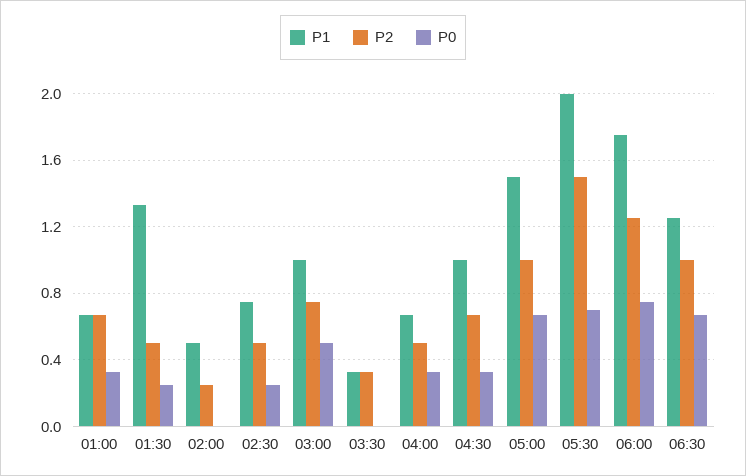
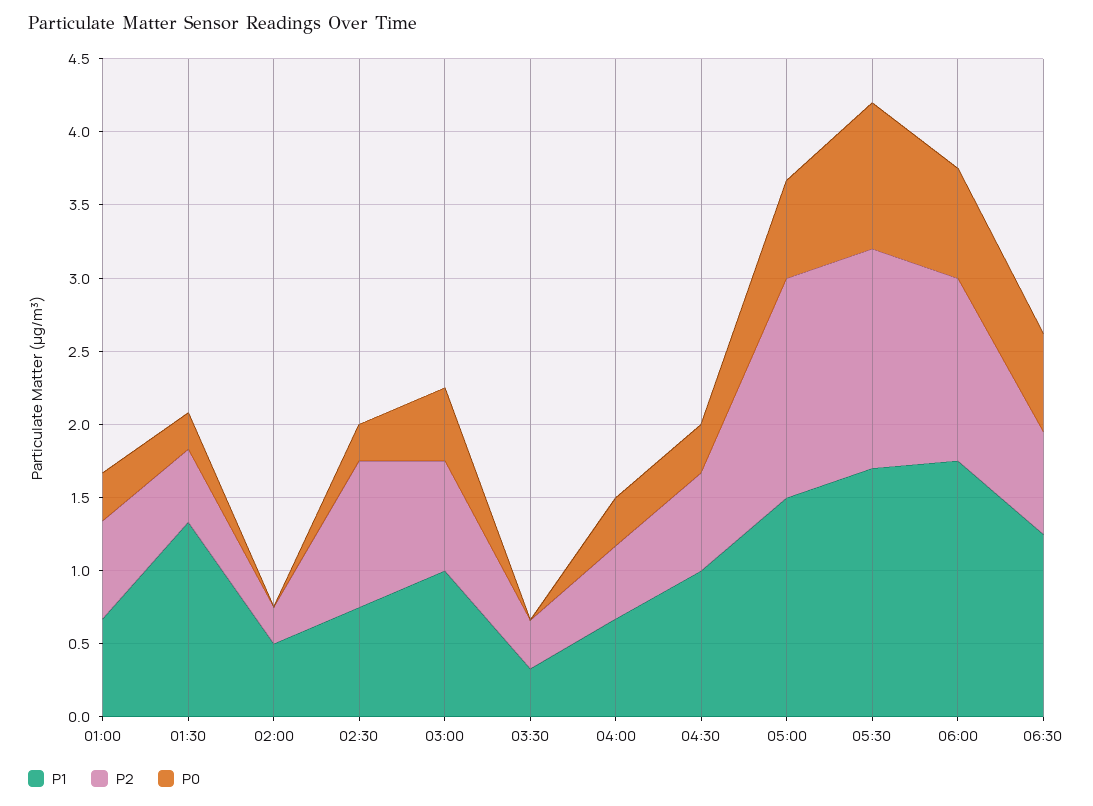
  {
    "P1": {
      "01:00": 0.65,
      "01:30": 1.35,
      "02:00": 0.5,
      "02:30": 0.75,
      "03:00": 1,
      "03:30": 0.35,
      "04:00": 0.65,
      "04:30": 1,
      "05:00": 1.5,
-     "05:30": 2,
+     "05:30": 1.7,
      "06:00": 1.75,
      "06:30": 1.25
    },
    "P2": {
      "01:00": 0.65,
      "01:30": 0.5,
      "02:00": 0.25,
-     "02:30": 0.5,
+     "02:30": 1,
      "03:00": 0.75,
      "03:30": 0.35,
      "04:00": 0.5,
      "04:30": 0.65,
-     "05:00": 1,
+     "05:00": 1.5,
      "05:30": 1.5,
      "06:00": 1.25,
-     "06:30": 1
+     "06:30": 0.7
    },
    "P0": {
      "01:00": 0.35,
      "01:30": 0.25,
      "02:00": 0,
      "02:30": 0.25,
      "03:00": 0.5,
      "03:30": 0,
      "04:00": 0.35,
      "04:30": 0.35,
      "05:00": 0.65,
-     "05:30": 0.7,
+     "05:30": 1,
      "06:00": 0.75,
      "06:30": 0.65
    }
  }

